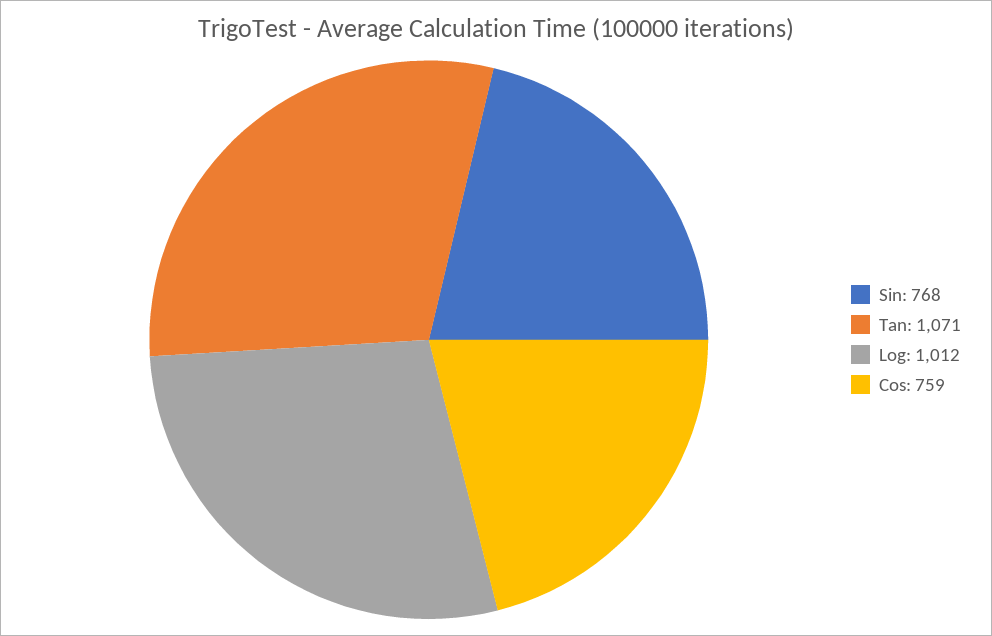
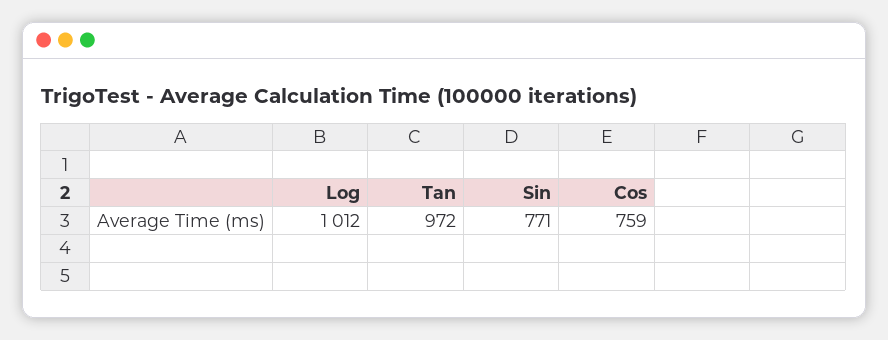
  {
-   "Sin": 768,
+   "Sin": 771,
-   "Tan": 1071,
+   "Tan": 972,
    "Log": 1012,
    "Cos": 759
  }

